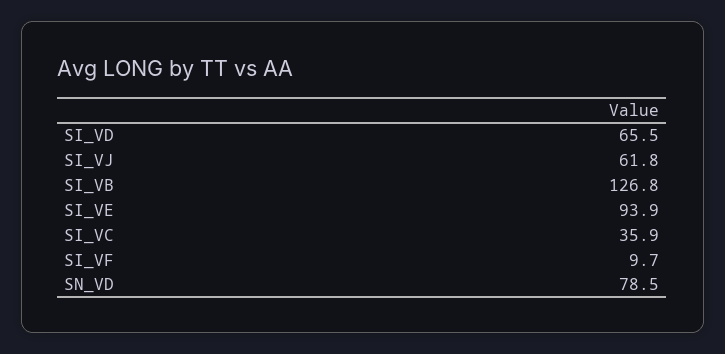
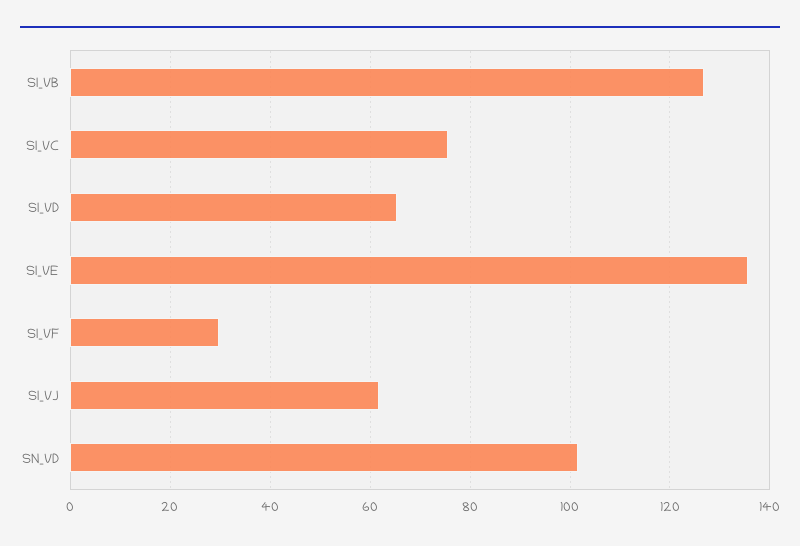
  {
    "SI_VD": 65.5,
    "SI_VJ": 61.8,
    "SI_VB": 126.8,
-   "SI_VE": 93.9,
+   "SI_VE": 136,
-   "SI_VC": 35.9,
+   "SI_VC": 76,
-   "SI_VF": 9.7,
+   "SI_VF": 30,
-   "SN_VD": 78.5
+   "SN_VD": 102
  }

